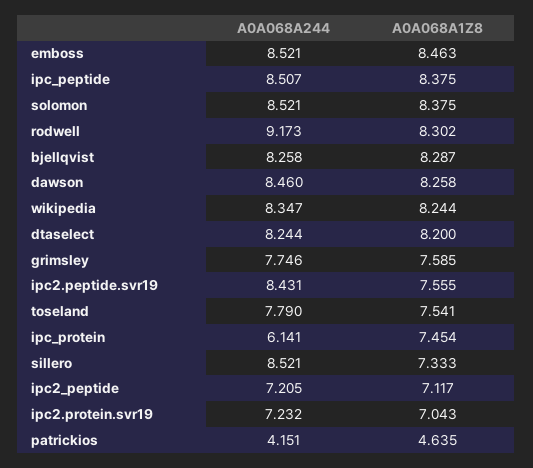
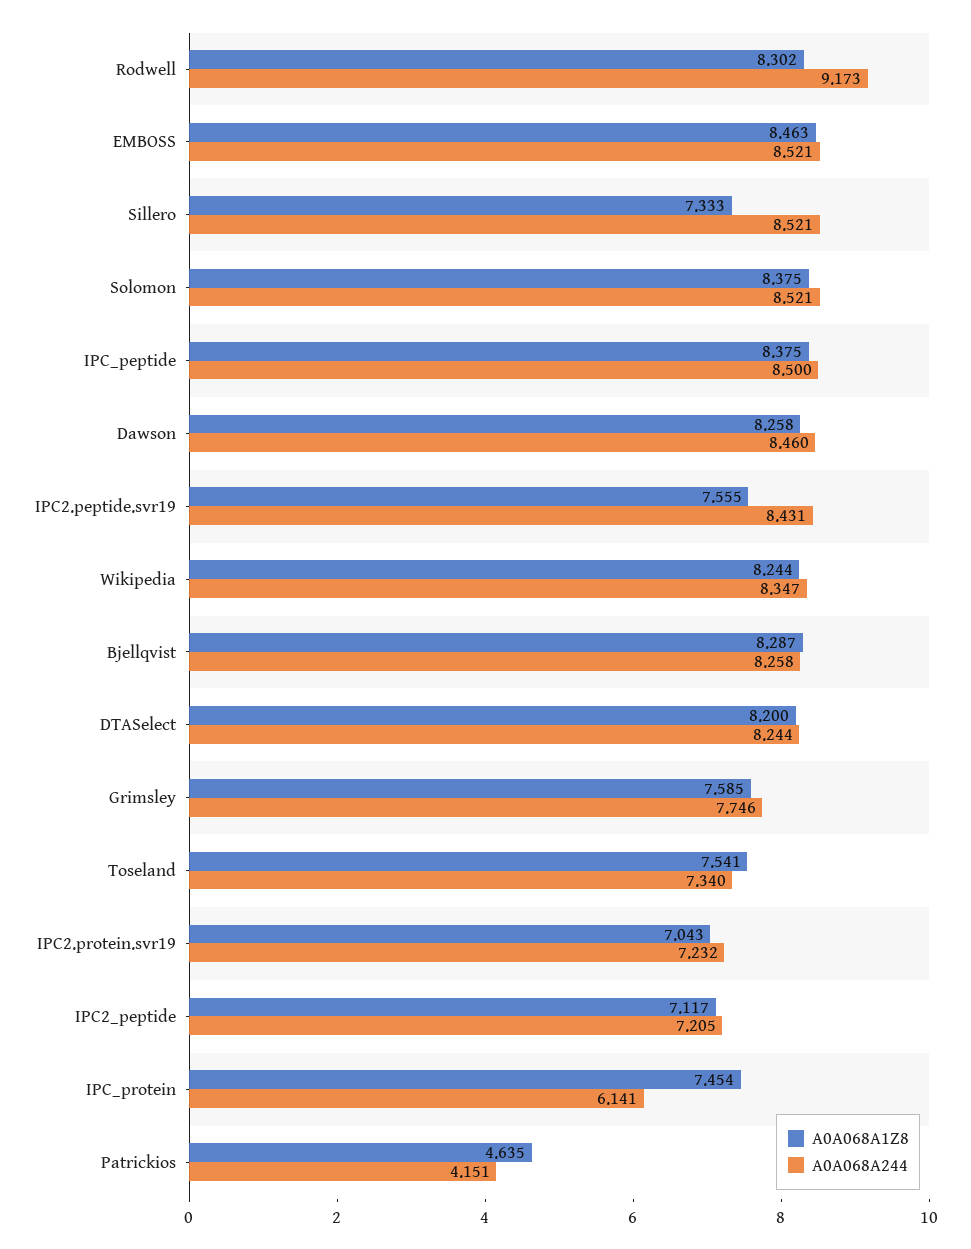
  {
    "A0A068A244": {
      "emboss": 8.521,
-     "ipc_peptide": 8.507,
+     "ipc_peptide": 8.5,
      "solomon": 8.521,
      "rodwell": 9.173,
      "bjellqvist": 8.258,
      "dawson": 8.46,
      "wikipedia": 8.347,
      "dtaselect": 8.244,
      "grimsley": 7.746,
      "ipc2.peptide.svr19": 8.431,
-     "toseland": 7.79,
+     "toseland": 7.34,
      "ipc_protein": 6.141,
      "sillero": 8.521,
      "ipc2_peptide": 7.205,
      "ipc2.protein.svr19": 7.232,
      "patrickios": 4.151
    },
    "A0A068A1Z8": {
      "emboss": 8.463,
      "ipc_peptide": 8.375,
      "solomon": 8.375,
      "rodwell": 8.302,
      "bjellqvist": 8.287,
      "dawson": 8.258,
      "wikipedia": 8.244,
      "dtaselect": 8.2,
      "grimsley": 7.585,
      "ipc2.peptide.svr19": 7.555,
      "toseland": 7.541,
      "ipc_protein": 7.454,
      "sillero": 7.333,
      "ipc2_peptide": 7.117,
      "ipc2.protein.svr19": 7.043,
      "patrickios": 4.635
    }
  }

